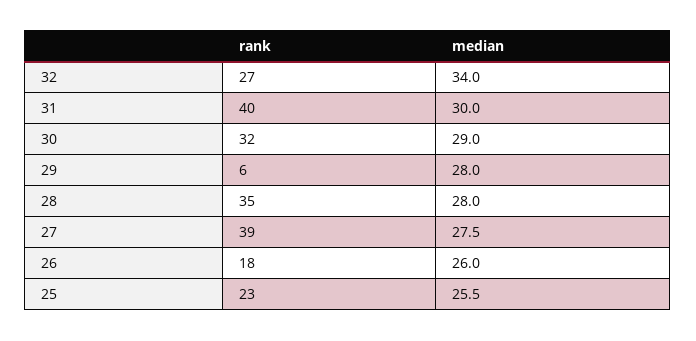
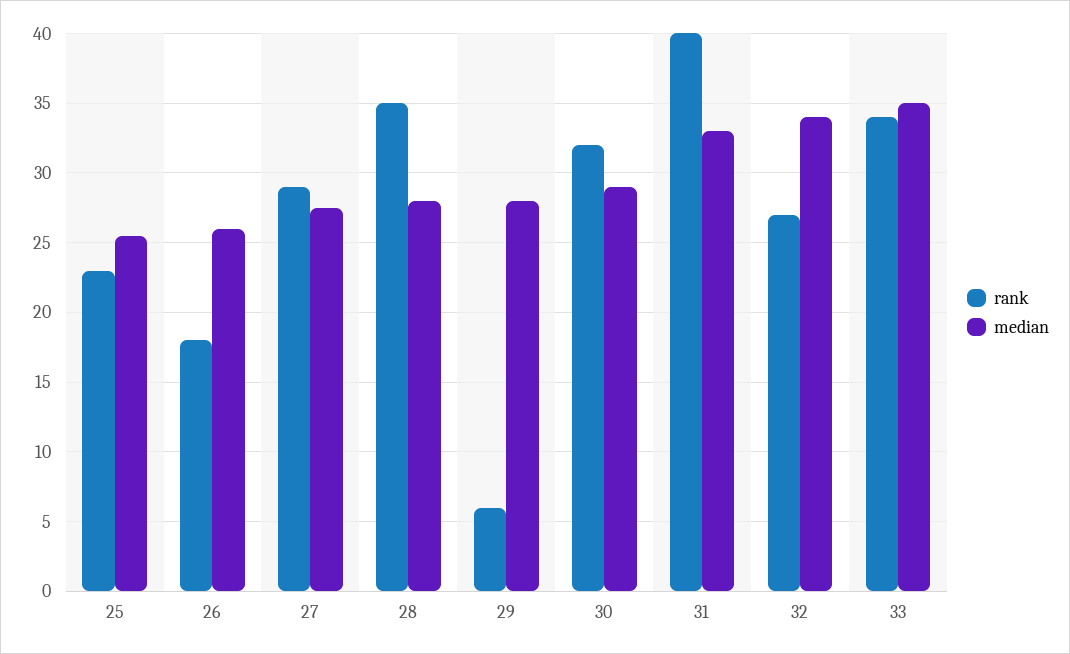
  {
    "rank": {
      "32": 27,
      "31": 40,
      "30": 32,
      "29": 6,
      "28": 35,
-     "27": 39,
+     "27": 29,
      "26": 18,
-     "25": 23
+     "25": 23,
+     "33": 34
    },
    "median": {
      "32": 34,
-     "31": 30,
+     "31": 33,
      "30": 29,
      "29": 28,
      "28": 28,
      "27": 27.5,
      "26": 26,
-     "25": 25.5
+     "25": 25.5,
+     "33": 35
    }
  }

